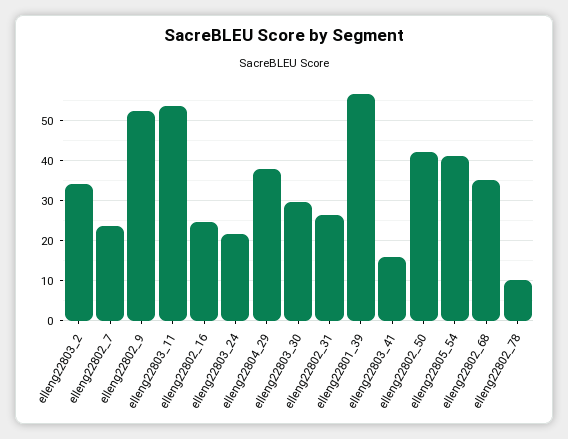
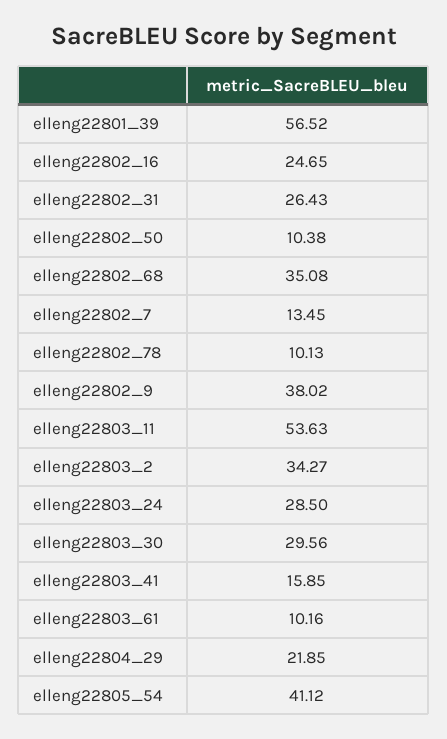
  {
    "elleng22803_2": 34.27,
-   "elleng22802_7": 24,
+   "elleng22802_7": 13.45,
-   "elleng22802_9": 52,
+   "elleng22802_9": 38.02,
    "elleng22803_11": 53.63,
    "elleng22802_16": 24.65,
-   "elleng22803_24": 22,
+   "elleng22803_24": 28.5,
-   "elleng22804_29": 38,
+   "elleng22804_29": 21.85,
    "elleng22803_30": 29.56,
    "elleng22802_31": 26.43,
    "elleng22801_39": 56.52,
    "elleng22803_41": 15.85,
-   "elleng22802_50": 42,
+   "elleng22802_50": 10.38,
    "elleng22805_54": 41.12,
    "elleng22802_68": 35.08,
-   "elleng22802_78": 10.13
+   "elleng22802_78": 10.13,
+   "elleng22803_61": 10.16
  }

